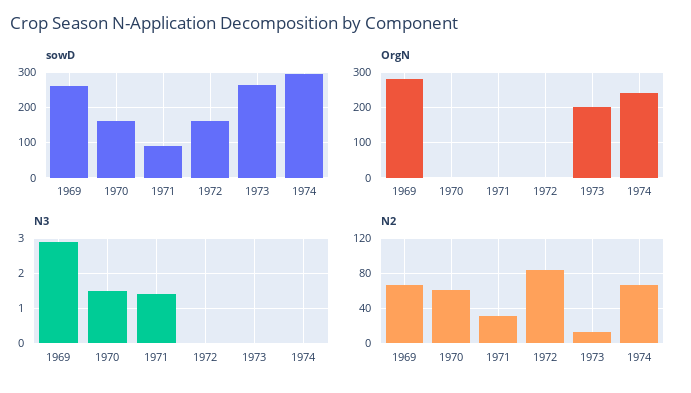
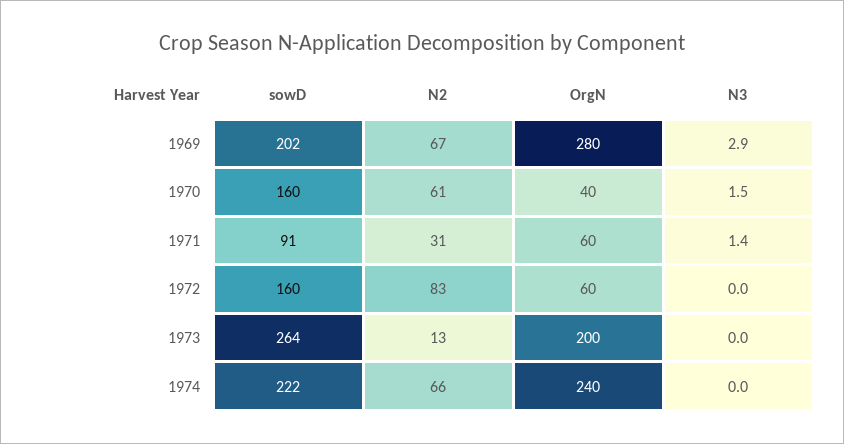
  {
    "sowD": {
-     "1969": 260,
+     "1969": 202,
      "1970": 160,
      "1971": 91,
      "1972": 160,
      "1973": 264,
-     "1974": 300
+     "1974": 222
    },
    "OrgN": {
      "1969": 280,
-     "1970": 0,
+     "1970": 40,
-     "1971": 0,
+     "1971": 60,
-     "1972": 0,
+     "1972": 60,
      "1973": 200,
      "1974": 240
    },
    "N3": {
      "1969": 2.9,
      "1970": 1.5,
      "1971": 1.4,
      "1972": 0,
      "1973": 0,
      "1974": 0
    },
    "N2": {
      "1969": 67,
      "1970": 61,
      "1971": 31,
      "1972": 83,
      "1973": 13,
      "1974": 66
    }
  }

